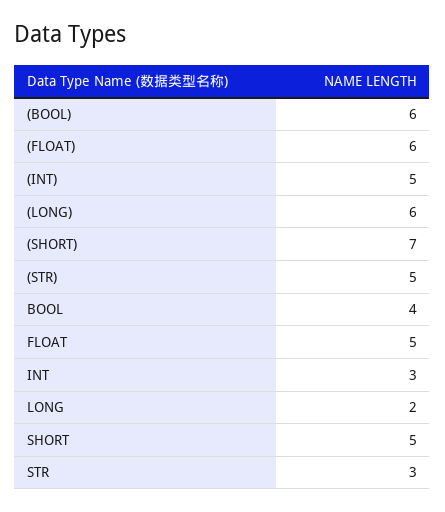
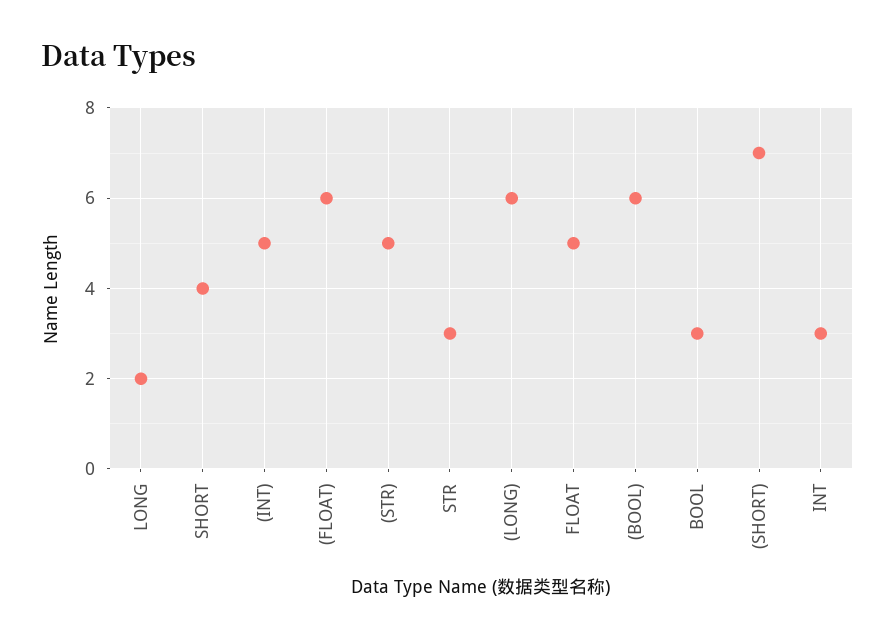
  {
    "(BOOL)": 6,
    "(FLOAT)": 6,
    "(INT)": 5,
    "(LONG)": 6,
    "(SHORT)": 7,
    "(STR)": 5,
-   "BOOL": 4,
+   "BOOL": 3,
    "FLOAT": 5,
    "INT": 3,
    "LONG": 2,
-   "SHORT": 5,
+   "SHORT": 4,
    "STR": 3
  }

